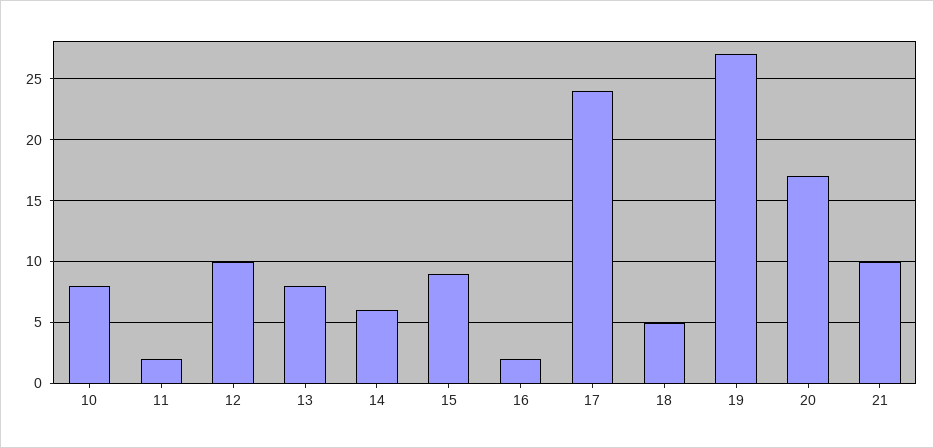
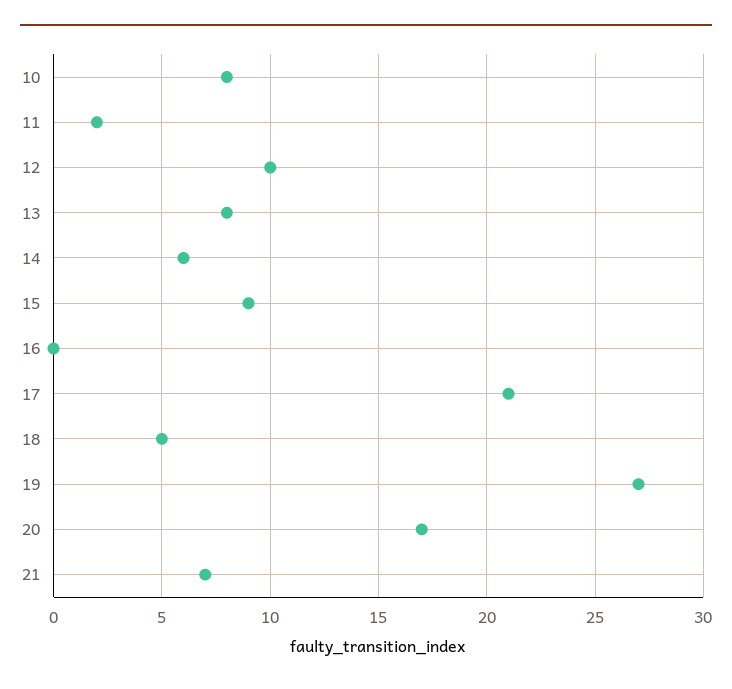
  {
    "10": 8,
    "11": 2,
    "12": 10,
    "13": 8,
    "14": 6,
    "15": 9,
-   "16": 2,
+   "16": 0,
-   "17": 24,
+   "17": 21,
    "18": 5,
    "19": 27,
    "20": 17,
-   "21": 10
+   "21": 7
  }

